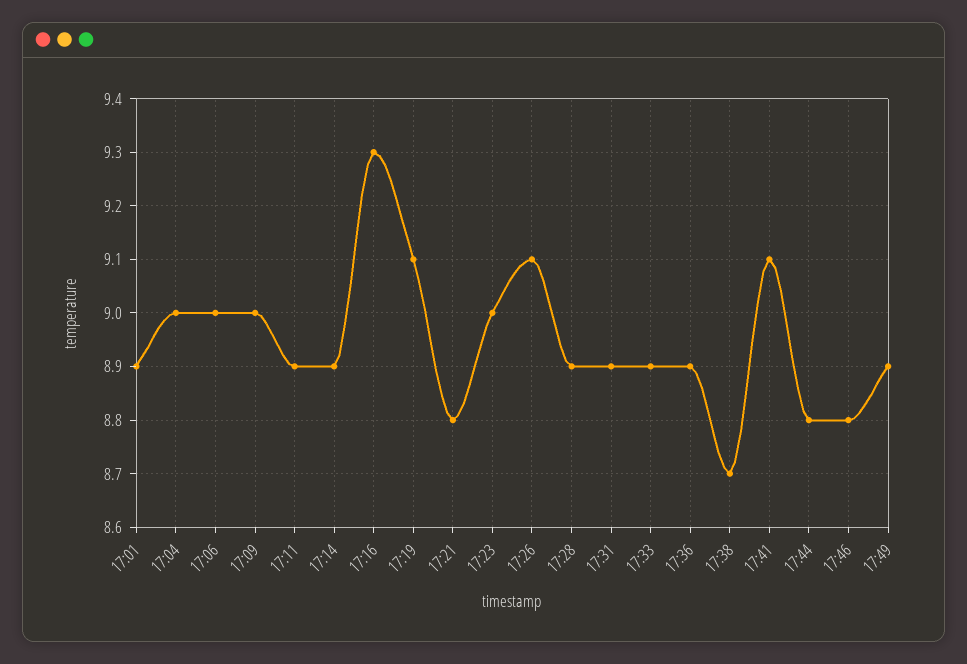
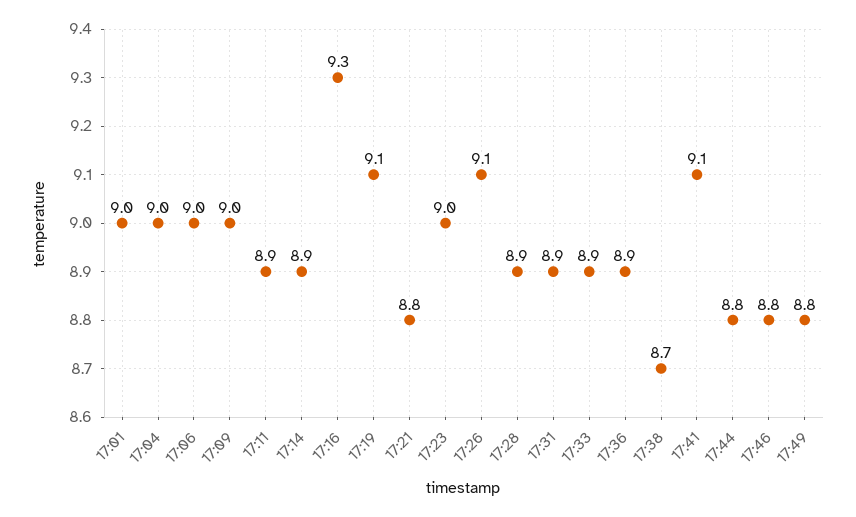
  {
-   "17:01": 8.9,
+   "17:01": 9,
    "17:04": 9,
    "17:06": 9,
    "17:09": 9,
    "17:11": 8.9,
    "17:14": 8.9,
    "17:16": 9.3,
    "17:19": 9.1,
    "17:21": 8.8,
    "17:23": 9,
    "17:26": 9.1,
    "17:28": 8.9,
    "17:31": 8.9,
    "17:33": 8.9,
    "17:36": 8.9,
    "17:38": 8.7,
    "17:41": 9.1,
    "17:44": 8.8,
    "17:46": 8.8,
-   "17:49": 8.9
+   "17:49": 8.8
  }

